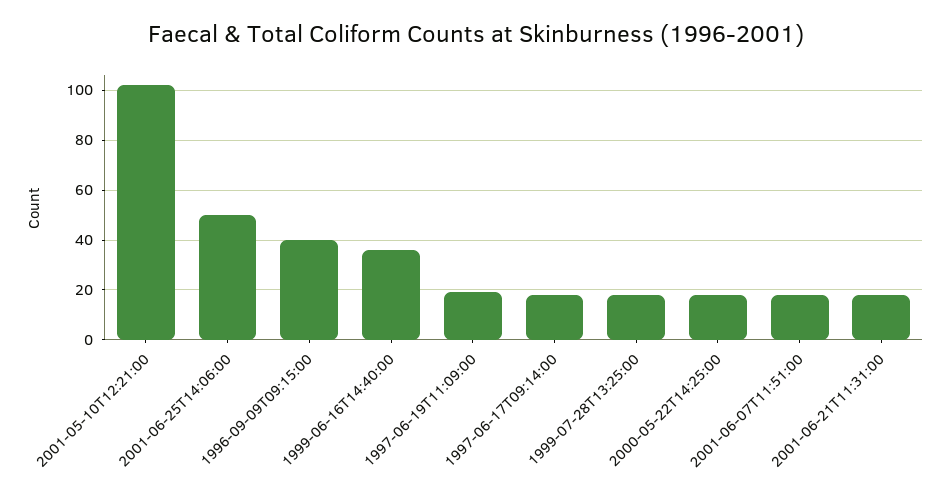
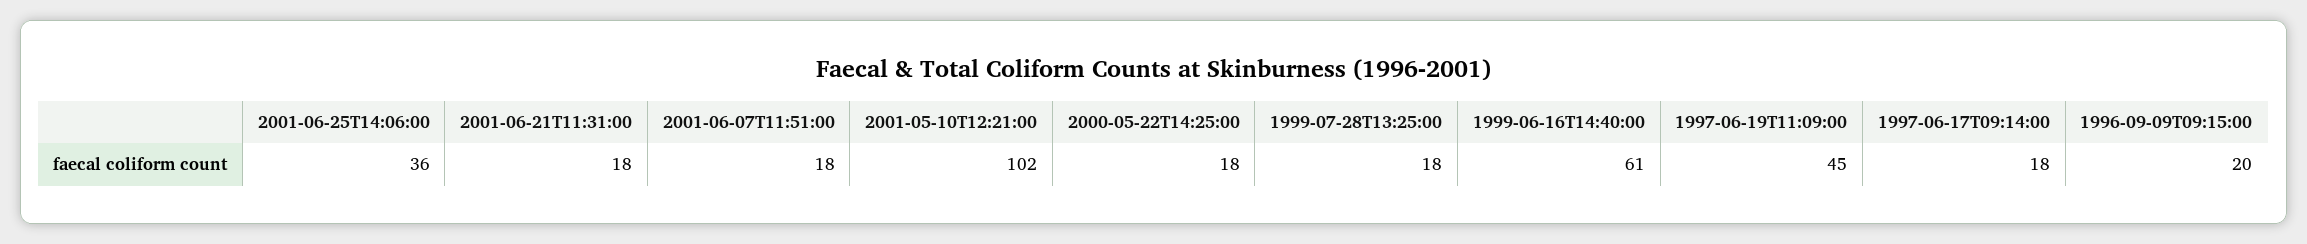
  {
    "2001-05-10T12:21:00": 102,
-   "2001-06-25T14:06:00": 50,
+   "2001-06-25T14:06:00": 36,
-   "1996-09-09T09:15:00": 40,
+   "1996-09-09T09:15:00": 20,
-   "1999-06-16T14:40:00": 35,
+   "1999-06-16T14:40:00": 61,
-   "1997-06-19T11:09:00": 20,
+   "1997-06-19T11:09:00": 45,
    "1997-06-17T09:14:00": 18,
    "1999-07-28T13:25:00": 18,
    "2000-05-22T14:25:00": 18,
    "2001-06-07T11:51:00": 18,
    "2001-06-21T11:31:00": 18
  }

